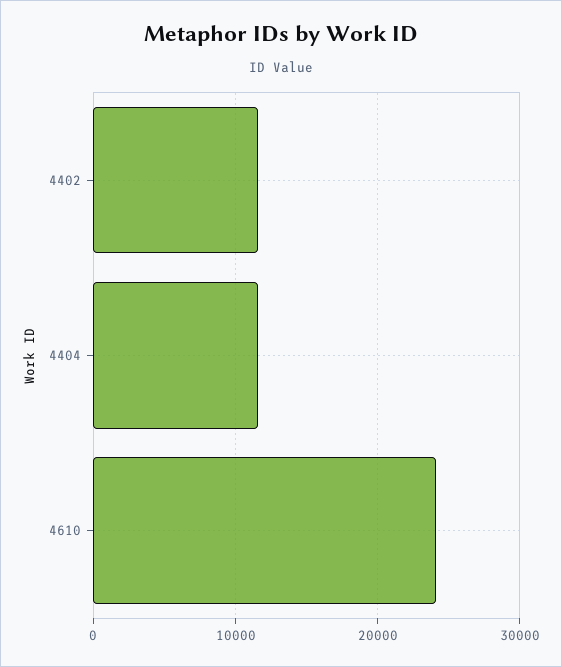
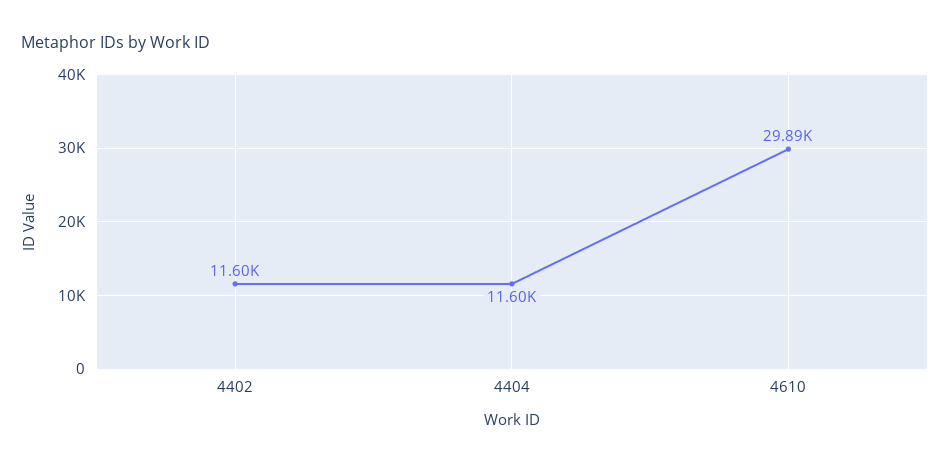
  {
    "4402": 11600,
    "4404": 11600,
-   "4610": 24000
+   "4610": 29890
  }

